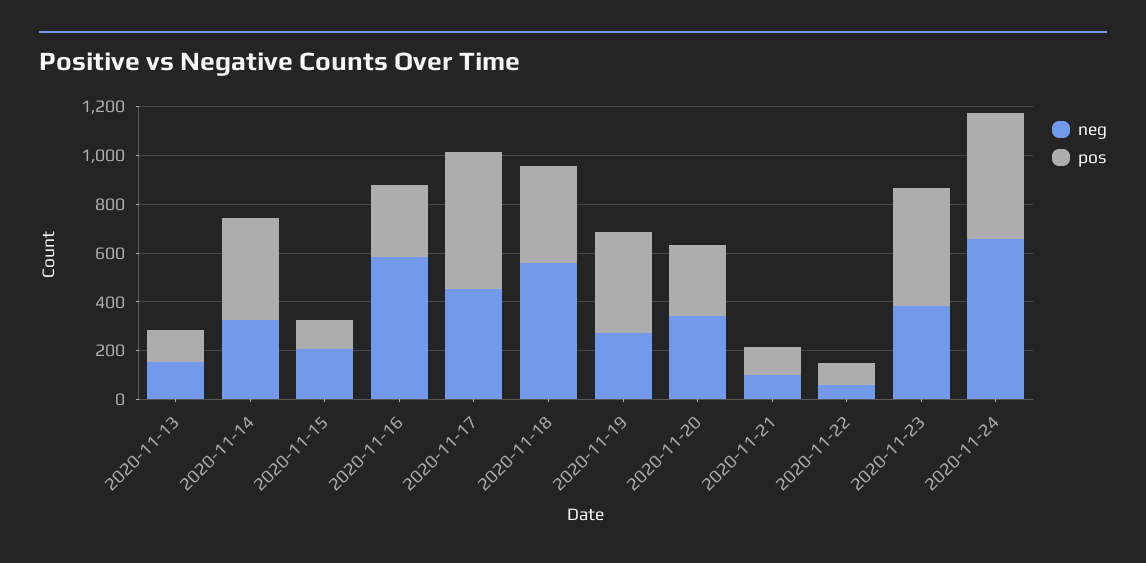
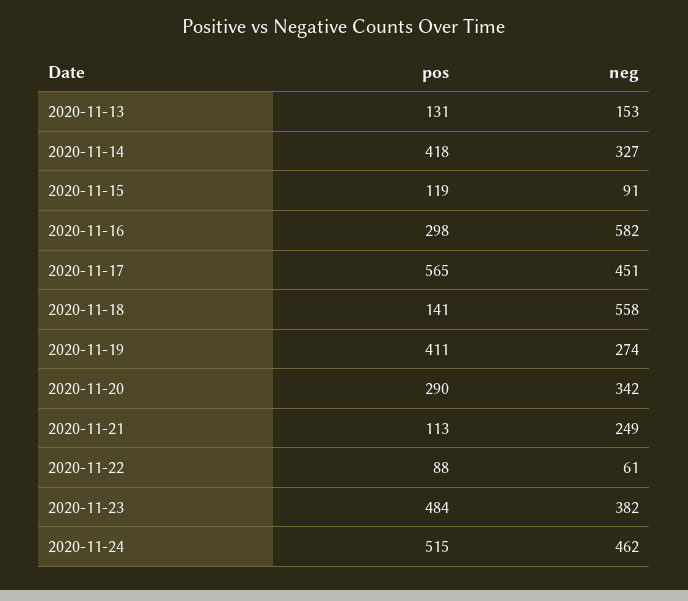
  {
    "neg": {
      "2020-11-13": 153,
      "2020-11-14": 327,
-     "2020-11-15": 200,
+     "2020-11-15": 91,
      "2020-11-16": 582,
      "2020-11-17": 451,
      "2020-11-18": 558,
      "2020-11-19": 274,
      "2020-11-20": 342,
-     "2020-11-21": 100,
+     "2020-11-21": 249,
      "2020-11-22": 61,
      "2020-11-23": 382,
-     "2020-11-24": 650
+     "2020-11-24": 462
    },
    "pos": {
      "2020-11-13": 131,
      "2020-11-14": 418,
      "2020-11-15": 119,
      "2020-11-16": 298,
      "2020-11-17": 565,
-     "2020-11-18": 400,
+     "2020-11-18": 141,
      "2020-11-19": 411,
      "2020-11-20": 290,
      "2020-11-21": 113,
      "2020-11-22": 88,
      "2020-11-23": 484,
      "2020-11-24": 515
    }
  }

